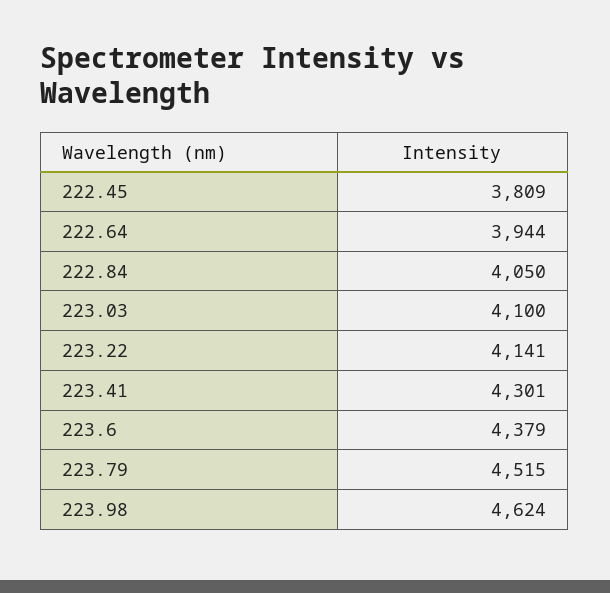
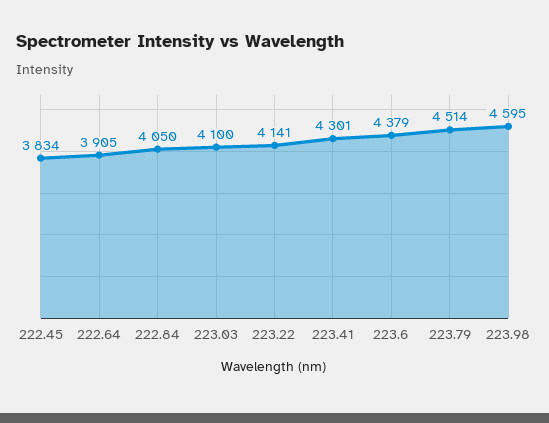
  {
-   "222.45": 3809,
+   "222.45": 3834,
-   "222.64": 3944,
+   "222.64": 3905,
    "222.84": 4050,
    "223.03": 4100,
    "223.22": 4141,
    "223.41": 4301,
    "223.6": 4379,
-   "223.79": 4515,
+   "223.79": 4514,
-   "223.98": 4624
+   "223.98": 4595
  }

